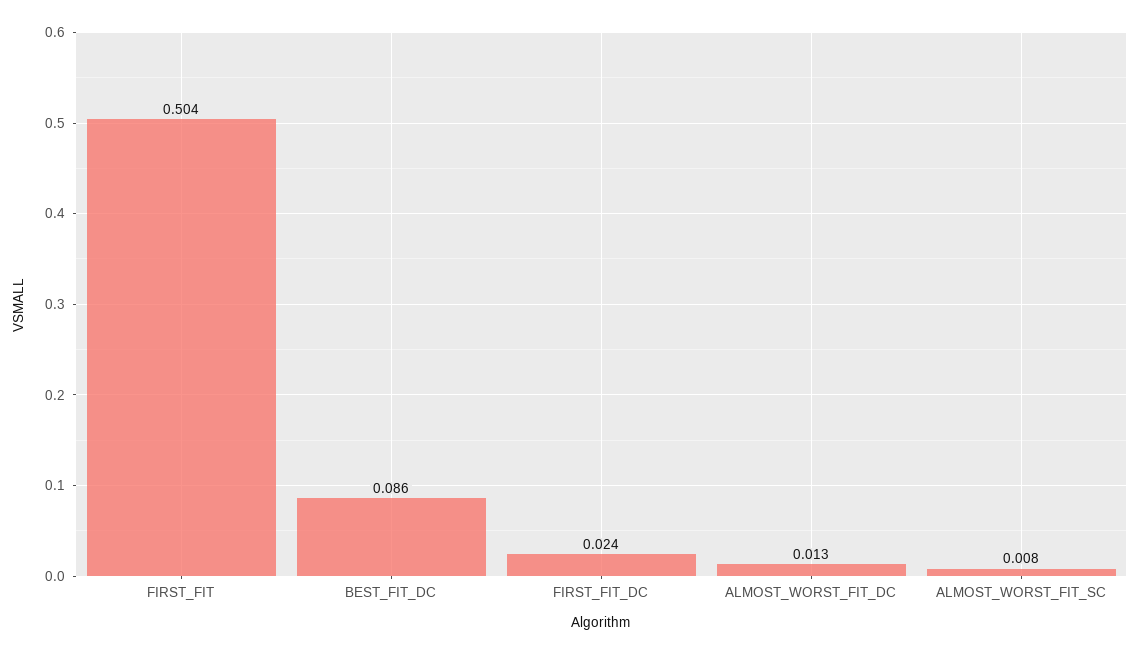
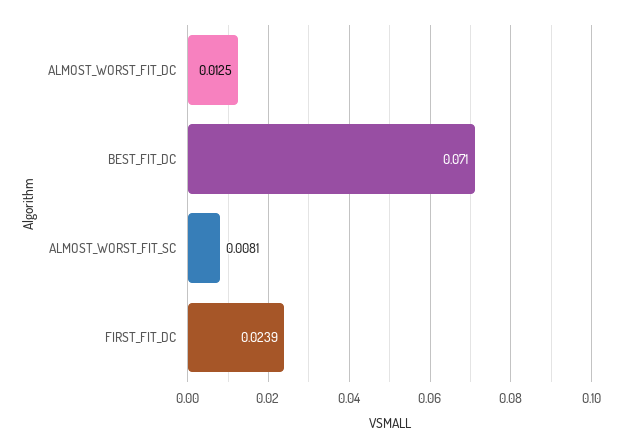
  {
-   "FIRST_FIT": 0.504,
-   "BEST_FIT_DC": 0.086,
+   "BEST_FIT_DC": 0.071,
    "FIRST_FIT_DC": 0.0239,
    "ALMOST_WORST_FIT_DC": 0.0125,
    "ALMOST_WORST_FIT_SC": 0.0081
  }

